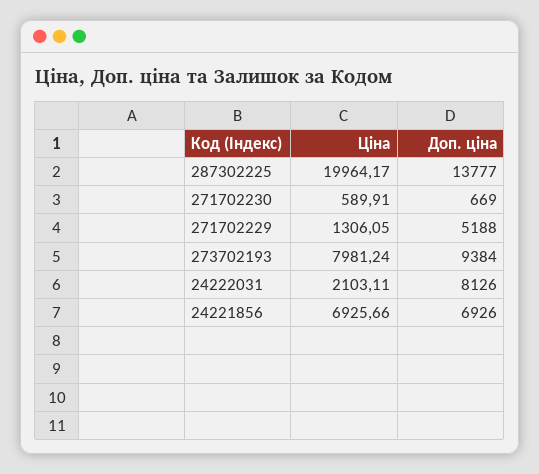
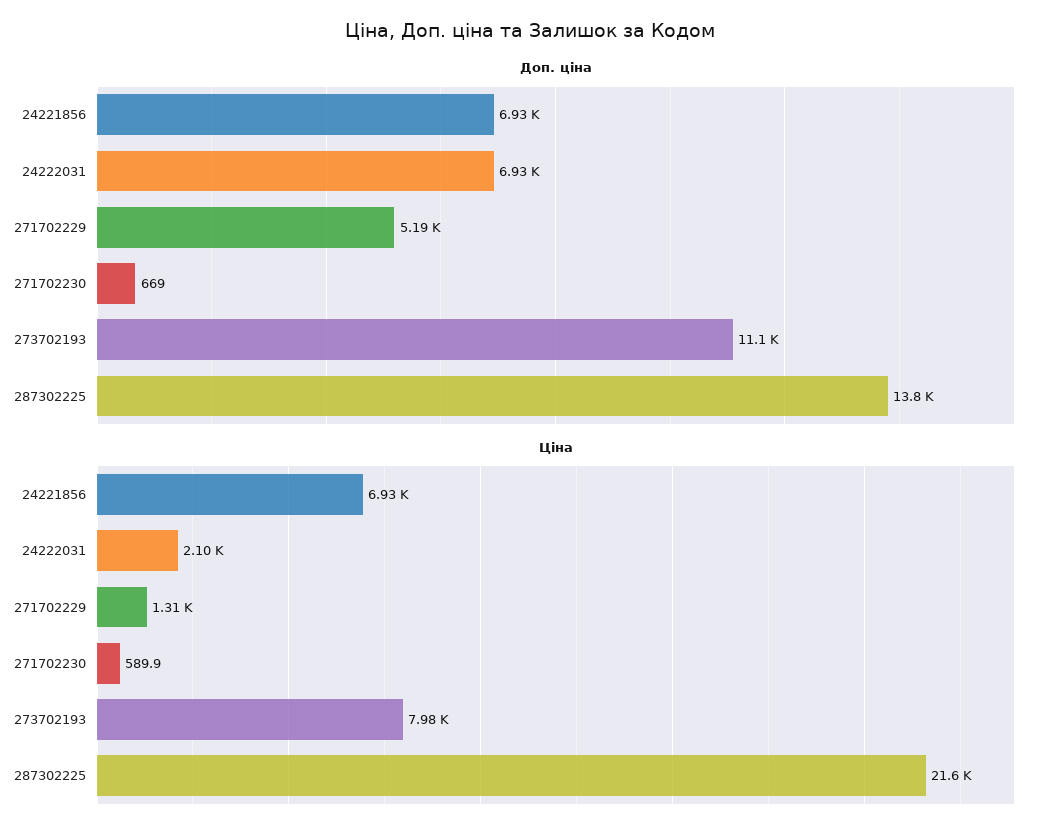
  {
    "Ціна": {
-     "287302225": 19964.17,
+     "287302225": 21600,
      "271702230": 589.91,
      "271702229": 1306.05,
      "273702193": 7981.24,
      "24222031": 2103.11,
      "24221856": 6925.66
    },
    "Доп. ціна": {
      "287302225": 13777,
      "271702230": 669,
      "271702229": 5188,
-     "273702193": 9384,
+     "273702193": 11100,
-     "24222031": 8126,
+     "24222031": 6930,
      "24221856": 6926
    }
  }

